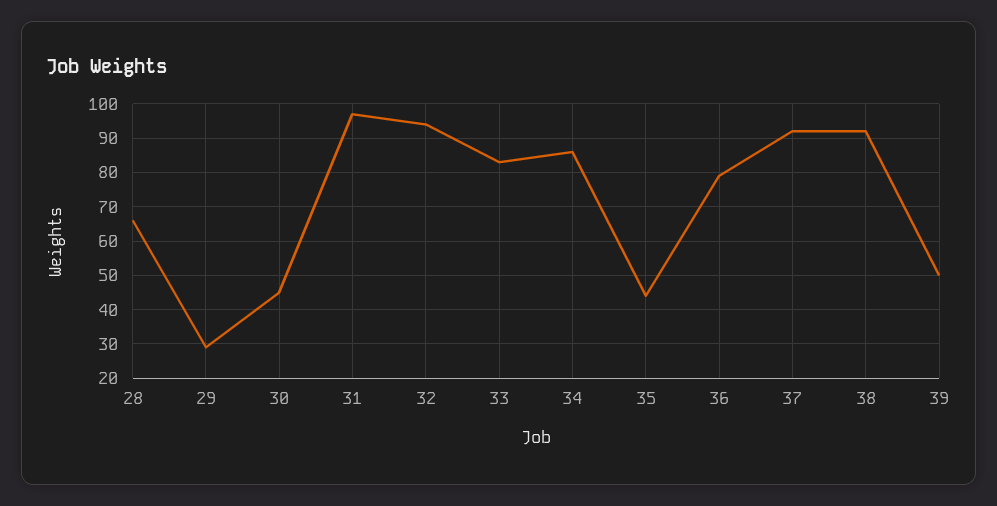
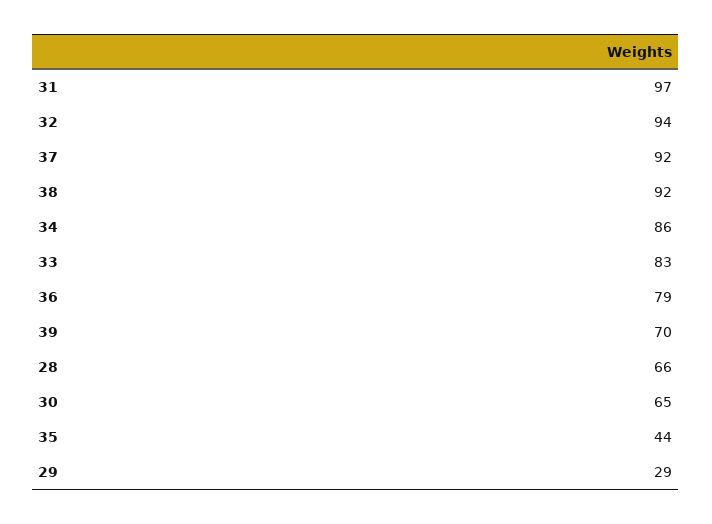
  {
    "28": 66,
    "29": 29,
-   "30": 45,
+   "30": 65,
    "31": 97,
    "32": 94,
    "33": 83,
    "34": 86,
    "35": 44,
    "36": 79,
    "37": 92,
    "38": 92,
-   "39": 50
+   "39": 70
  }

